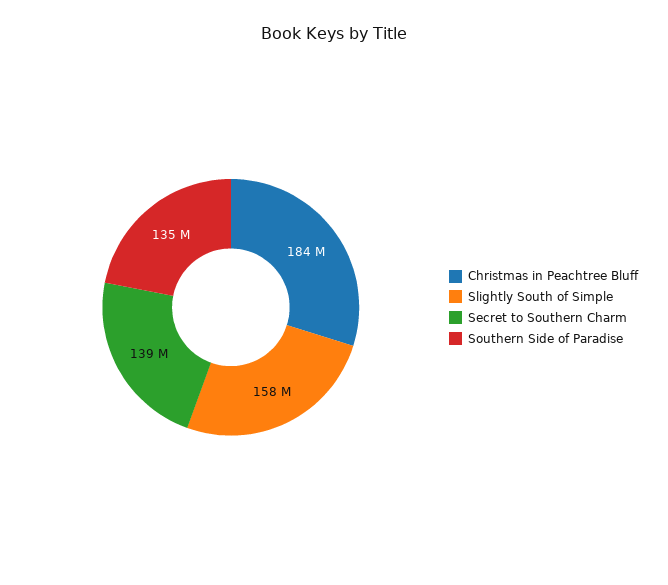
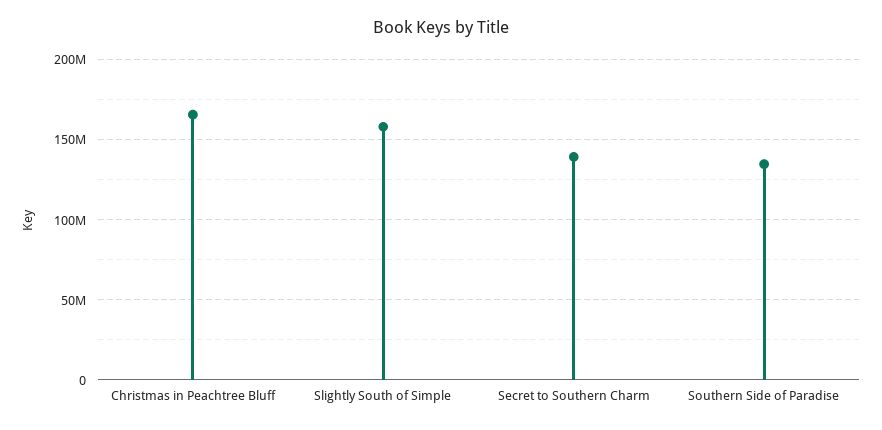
  {
-   "Christmas in Peachtree Bluff": 184000000,
+   "Christmas in Peachtree Bluff": 165000000,
    "Slightly South of Simple": 158000000,
    "Secret to Southern Charm": 139000000,
    "Southern Side of Paradise": 135000000
  }

